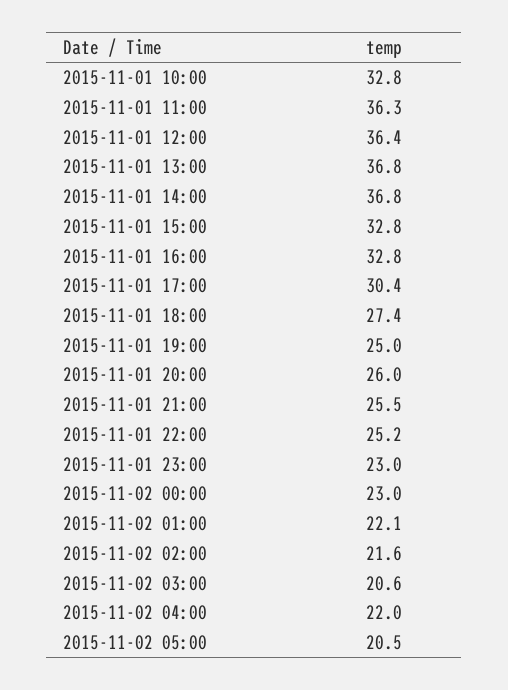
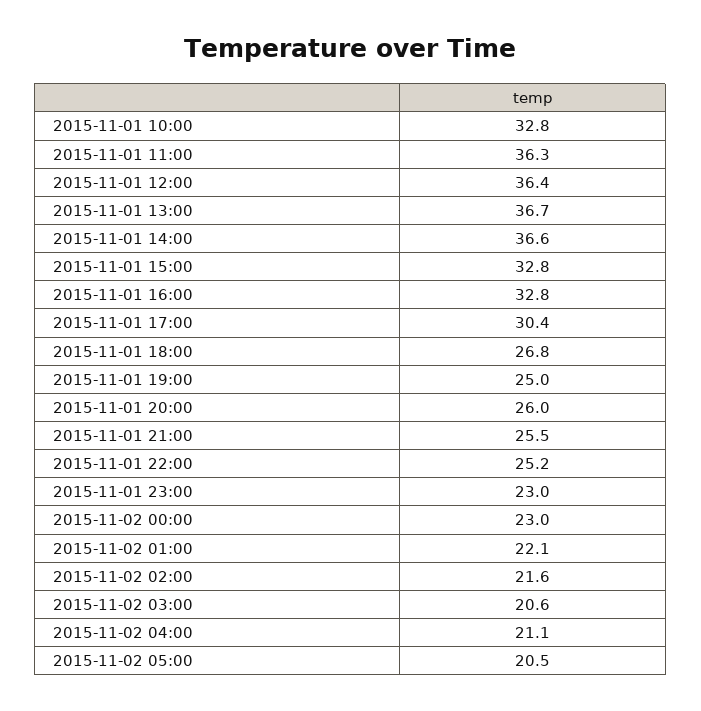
  {
    "2015-11-01 10:00": 32.8,
    "2015-11-01 11:00": 36.3,
    "2015-11-01 12:00": 36.4,
-   "2015-11-01 13:00": 36.8,
+   "2015-11-01 13:00": 36.7,
-   "2015-11-01 14:00": 36.8,
+   "2015-11-01 14:00": 36.6,
    "2015-11-01 15:00": 32.8,
    "2015-11-01 16:00": 32.8,
    "2015-11-01 17:00": 30.4,
-   "2015-11-01 18:00": 27.4,
+   "2015-11-01 18:00": 26.8,
    "2015-11-01 19:00": 25,
    "2015-11-01 20:00": 26,
    "2015-11-01 21:00": 25.5,
    "2015-11-01 22:00": 25.2,
    "2015-11-01 23:00": 23,
    "2015-11-02 00:00": 23,
    "2015-11-02 01:00": 22.1,
    "2015-11-02 02:00": 21.6,
    "2015-11-02 03:00": 20.6,
-   "2015-11-02 04:00": 22,
+   "2015-11-02 04:00": 21.1,
    "2015-11-02 05:00": 20.5
  }

